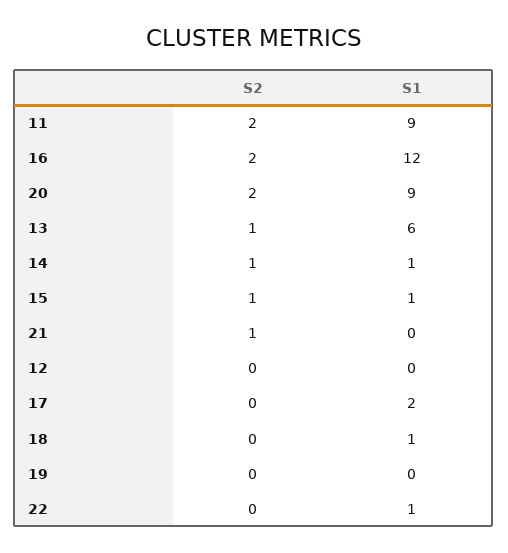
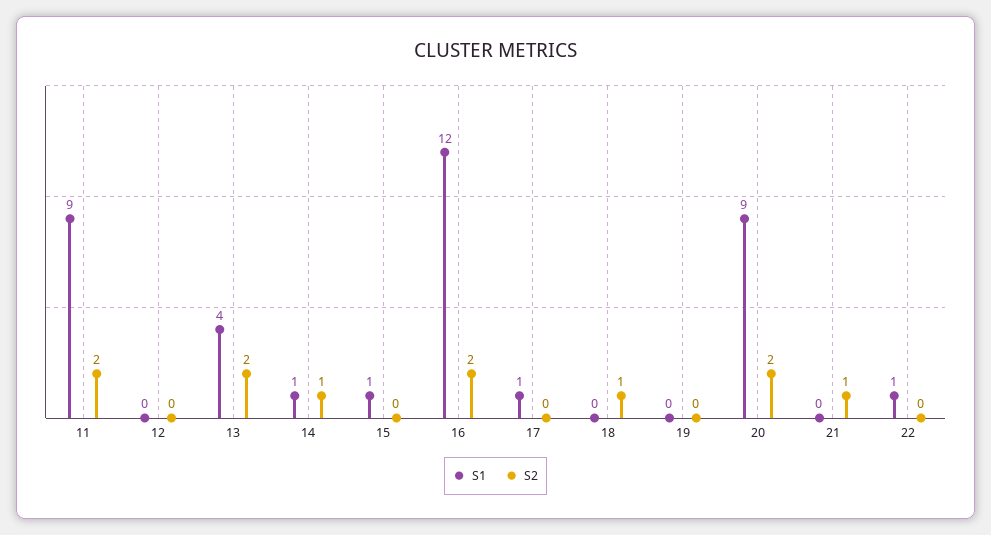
  {
    "S2": {
      "11": 2,
      "16": 2,
      "20": 2,
-     "13": 1,
+     "13": 2,
      "14": 1,
-     "15": 1,
+     "15": 0,
      "21": 1,
      "12": 0,
      "17": 0,
-     "18": 0,
+     "18": 1,
      "19": 0,
      "22": 0
    },
    "S1": {
      "11": 9,
      "16": 12,
      "20": 9,
-     "13": 6,
+     "13": 4,
      "14": 1,
      "15": 1,
      "21": 0,
      "12": 0,
-     "17": 2,
+     "17": 1,
-     "18": 1,
+     "18": 0,
      "19": 0,
      "22": 1
    }
  }

